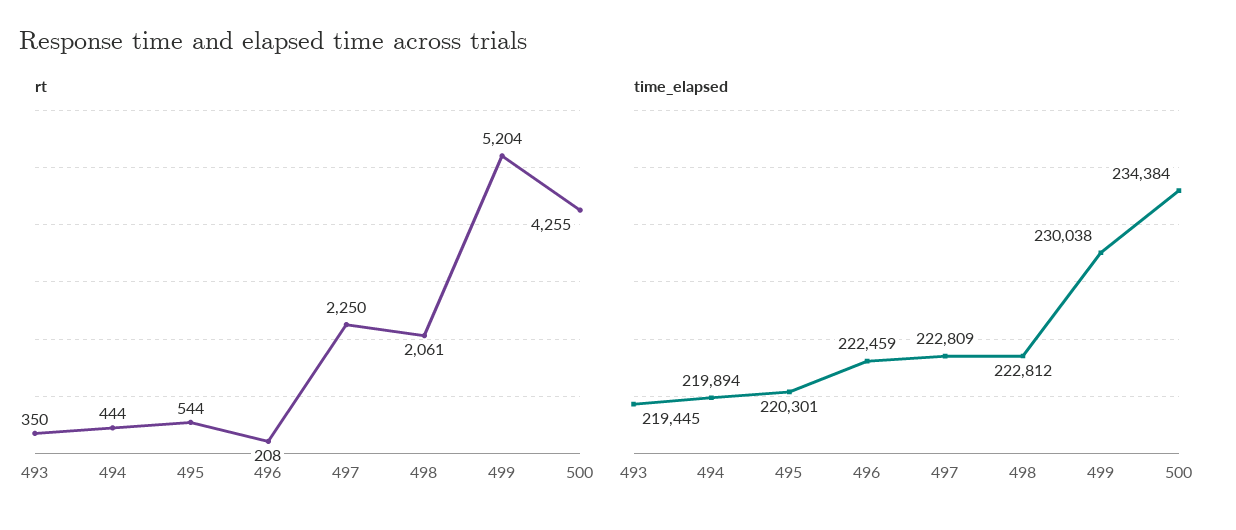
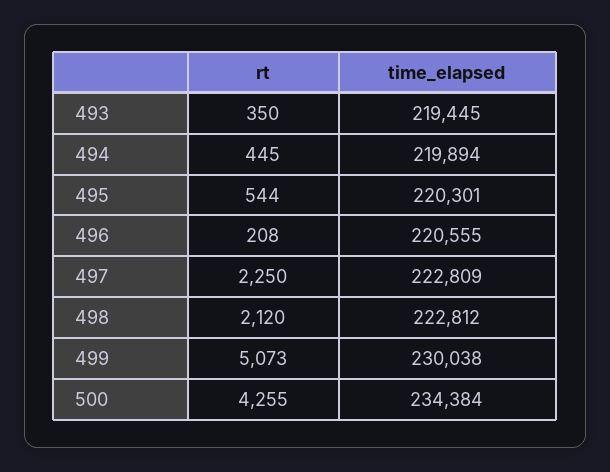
  {
    "rt": {
      "493": 350,
-     "494": 444,
+     "494": 445,
      "495": 544,
      "496": 208,
      "497": 2250,
-     "498": 2061,
+     "498": 2120,
-     "499": 5204,
+     "499": 5073,
      "500": 4255
    },
    "time_elapsed": {
      "493": 219445,
      "494": 219894,
      "495": 220301,
-     "496": 222459,
+     "496": 220555,
      "497": 222809,
      "498": 222812,
      "499": 230038,
      "500": 234384
    }
  }

